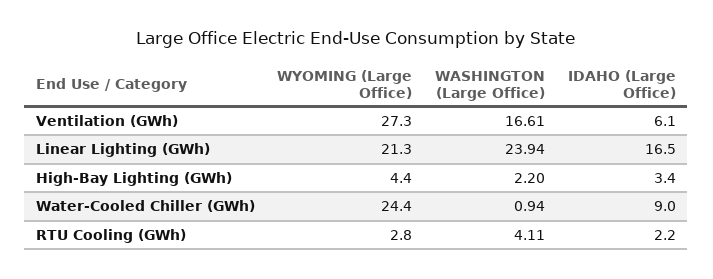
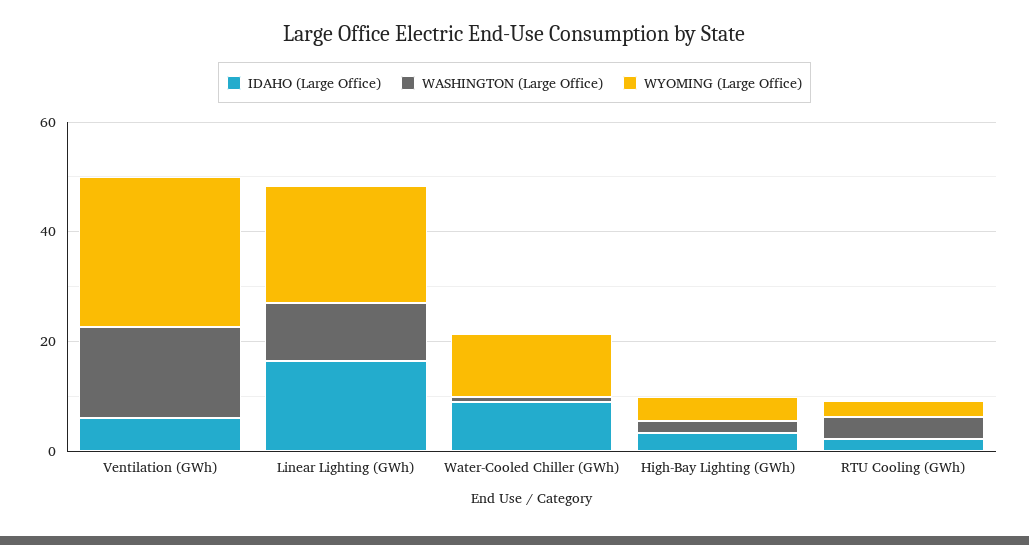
  {
    "WYOMING (Large Office)": {
      "Ventilation (GWh)": 27.3,
      "Linear Lighting (GWh)": 21.3,
      "High-Bay Lighting (GWh)": 4.4,
-     "Water-Cooled Chiller (GWh)": 24.4,
+     "Water-Cooled Chiller (GWh)": 10,
      "RTU Cooling (GWh)": 2.8
    },
    "WASHINGTON (Large Office)": {
      "Ventilation (GWh)": 16.61,
-     "Linear Lighting (GWh)": 23.94,
+     "Linear Lighting (GWh)": 10,
      "High-Bay Lighting (GWh)": 2.2,
      "Water-Cooled Chiller (GWh)": 0.94,
      "RTU Cooling (GWh)": 4.11
    },
    "IDAHO (Large Office)": {
      "Ventilation (GWh)": 6.1,
      "Linear Lighting (GWh)": 16.5,
      "High-Bay Lighting (GWh)": 3.4,
      "Water-Cooled Chiller (GWh)": 9,
      "RTU Cooling (GWh)": 2.2
    }
  }

